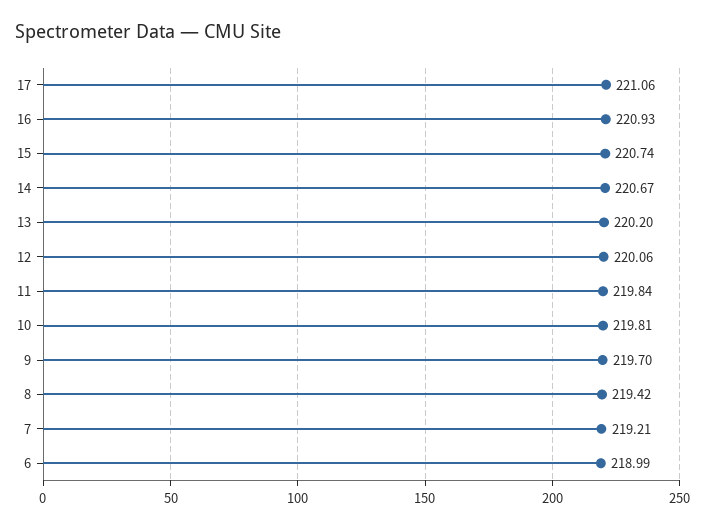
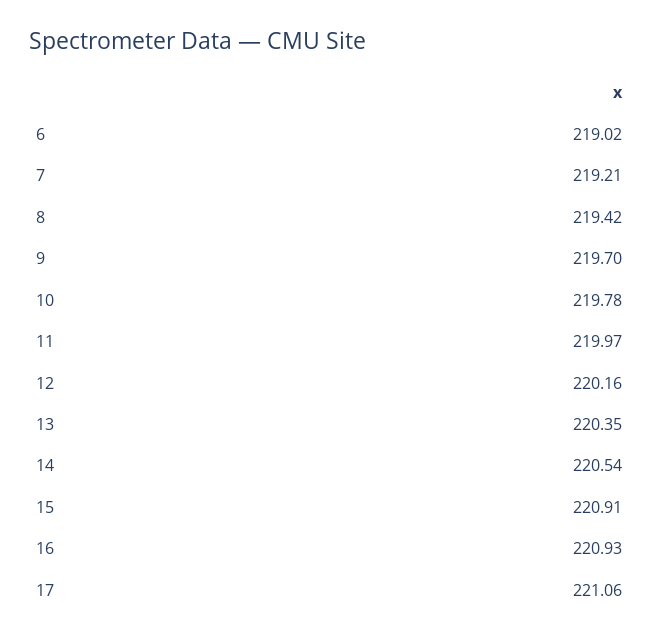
  {
    "17": 221.06,
    "16": 220.93,
-   "15": 220.74,
+   "15": 220.91,
-   "14": 220.67,
+   "14": 220.54,
-   "13": 220.2,
+   "13": 220.35,
-   "12": 220.06,
+   "12": 220.16,
-   "11": 219.84,
+   "11": 219.97,
-   "10": 219.81,
+   "10": 219.78,
    "9": 219.7,
    "8": 219.42,
    "7": 219.21,
-   "6": 218.99
+   "6": 219.02
  }

